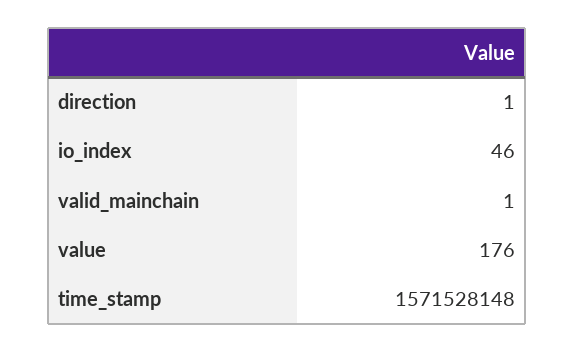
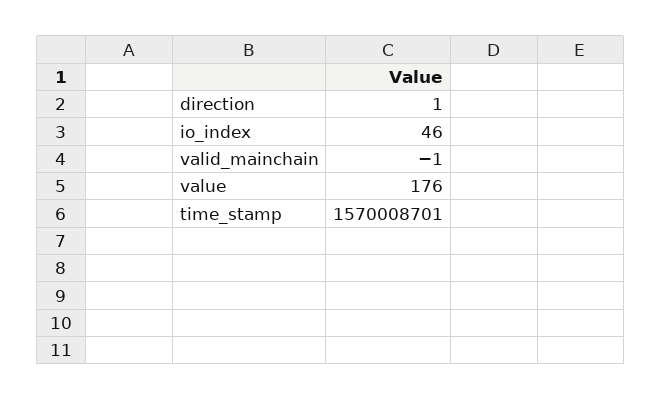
  {
    "direction": 1,
    "io_index": 46,
-   "valid_mainchain": 1,
+   "valid_mainchain": -1,
    "value": 176,
-   "time_stamp": 1571528148
+   "time_stamp": 1570008701
  }

